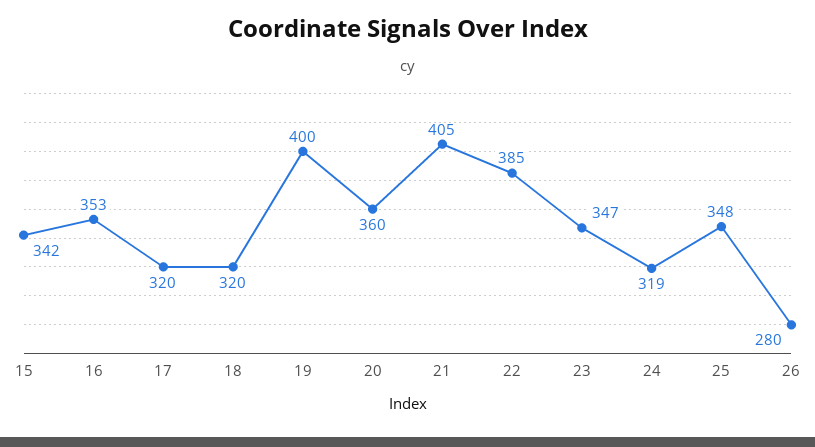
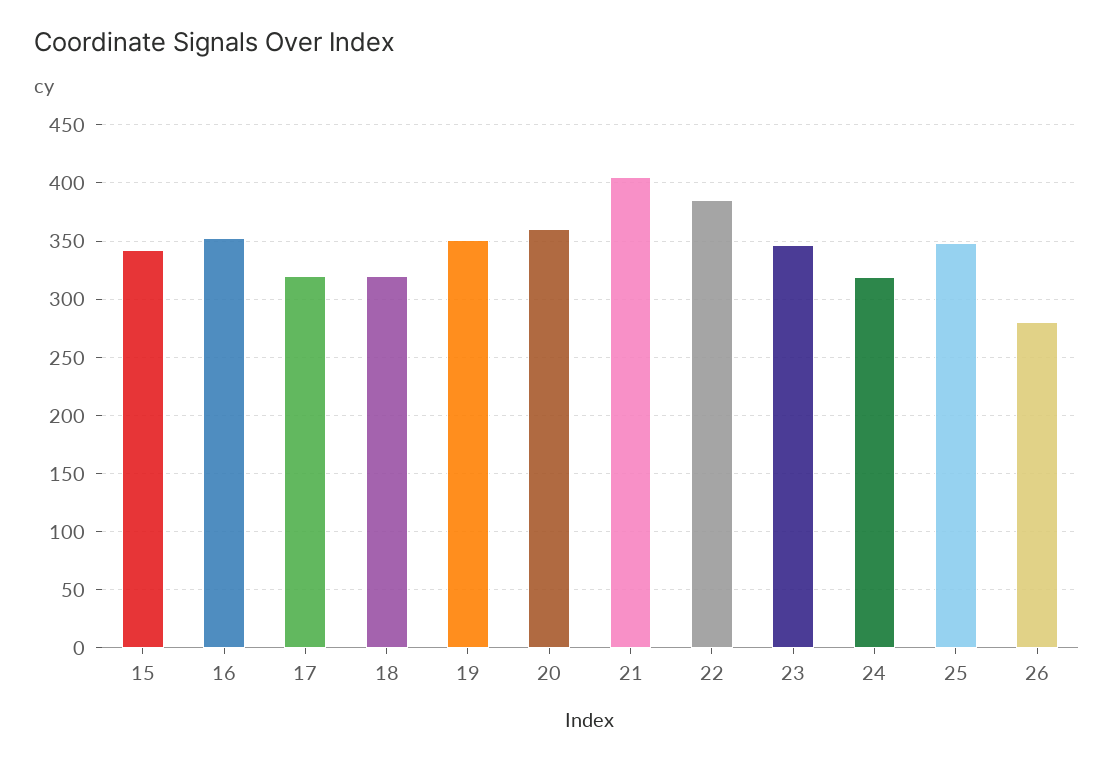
  {
    "15": 342,
    "16": 353,
    "17": 320,
    "18": 320,
-   "19": 400,
+   "19": 350,
    "20": 360,
    "21": 405,
    "22": 385,
    "23": 347,
    "24": 319,
    "25": 348,
    "26": 280
  }

